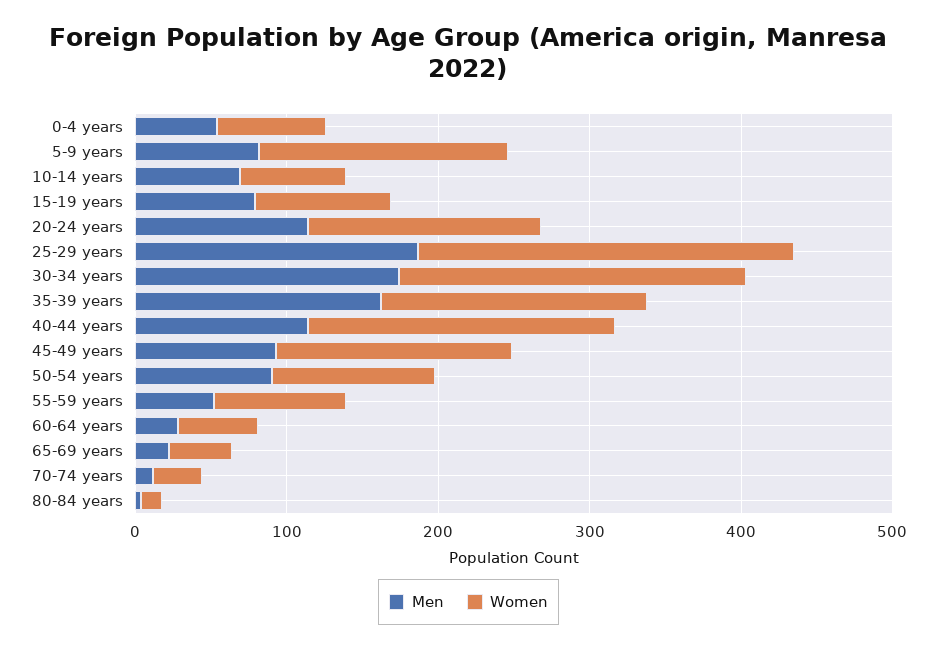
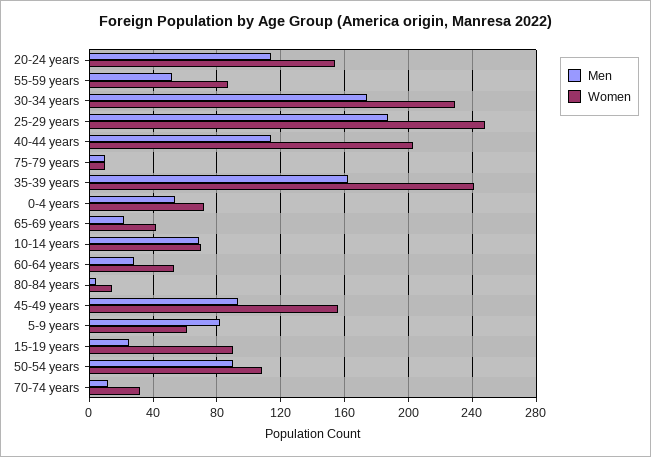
  {
    "Men": {
      "0-4 years": 55,
      "5-9 years": 80,
      "10-14 years": 70,
-     "15-19 years": 80,
+     "15-19 years": 25,
      "20-24 years": 115,
      "25-29 years": 185,
      "30-34 years": 175,
      "35-39 years": 160,
      "40-44 years": 115,
      "45-49 years": 95,
      "50-54 years": 90,
      "55-59 years": 50,
      "60-64 years": 30,
      "65-69 years": 20,
      "70-74 years": 10,
-     "80-84 years": 5
+     "80-84 years": 5,
+     "75-79 years": 10
    },
    "Women": {
      "0-4 years": 70,
-     "5-9 years": 160,
+     "5-9 years": 60,
      "10-14 years": 70,
      "15-19 years": 90,
      "20-24 years": 155,
      "25-29 years": 250,
      "30-34 years": 230,
-     "35-39 years": 180,
+     "35-39 years": 240,
      "40-44 years": 205,
      "45-49 years": 155,
      "50-54 years": 110,
      "55-59 years": 85,
      "60-64 years": 55,
      "65-69 years": 40,
      "70-74 years": 30,
-     "80-84 years": 15
+     "80-84 years": 15,
+     "75-79 years": 10
    }
  }

